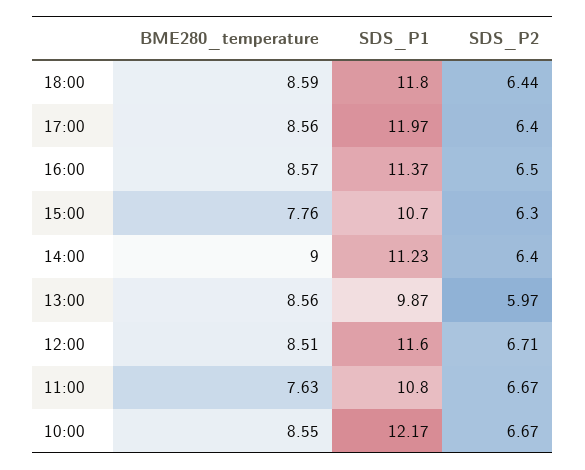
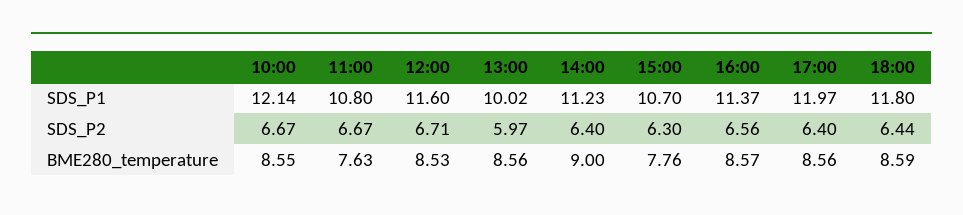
  {
    "BME280_temperature": {
      "18:00": 8.59,
      "17:00": 8.56,
      "16:00": 8.57,
      "15:00": 7.76,
      "14:00": 9,
      "13:00": 8.56,
-     "12:00": 8.51,
+     "12:00": 8.53,
      "11:00": 7.63,
      "10:00": 8.55
    },
    "SDS_P1": {
      "18:00": 11.8,
      "17:00": 11.97,
      "16:00": 11.37,
      "15:00": 10.7,
      "14:00": 11.23,
-     "13:00": 9.87,
+     "13:00": 10.02,
      "12:00": 11.6,
      "11:00": 10.8,
-     "10:00": 12.17
+     "10:00": 12.14
    },
    "SDS_P2": {
      "18:00": 6.44,
      "17:00": 6.4,
-     "16:00": 6.5,
+     "16:00": 6.56,
      "15:00": 6.3,
      "14:00": 6.4,
      "13:00": 5.97,
      "12:00": 6.71,
      "11:00": 6.67,
      "10:00": 6.67
    }
  }

